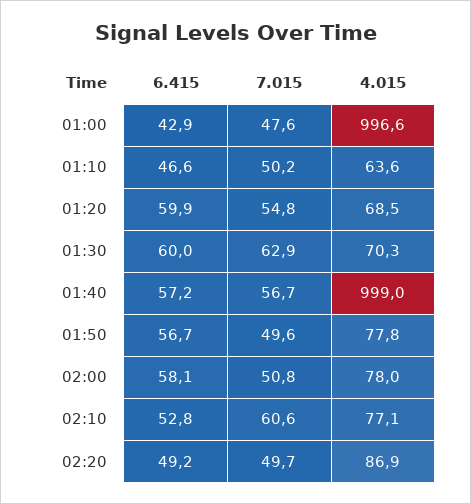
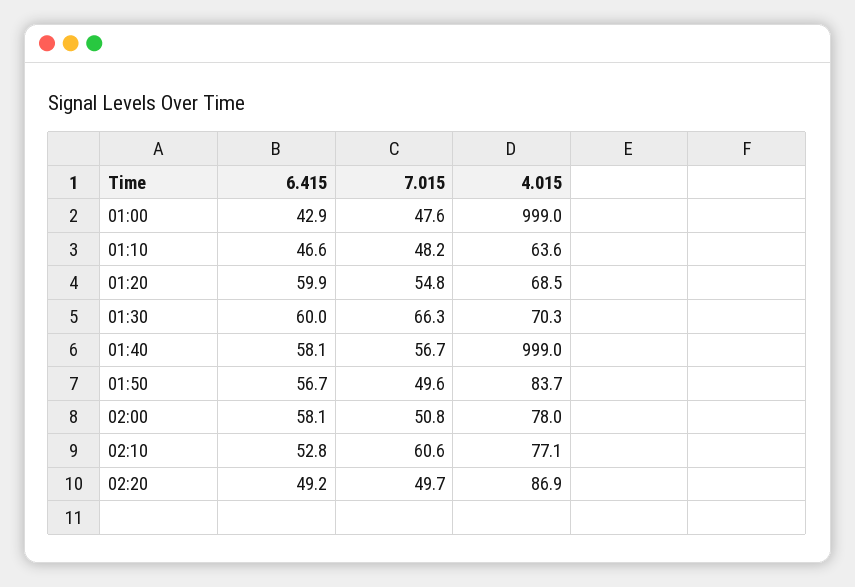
  {
    "6.415": {
      "01:00": 42.9,
      "01:10": 46.6,
      "01:20": 59.9,
      "01:30": 60,
-     "01:40": 57.2,
+     "01:40": 58.1,
      "01:50": 56.7,
      "02:00": 58.1,
      "02:10": 52.8,
      "02:20": 49.2
    },
    "7.015": {
      "01:00": 47.6,
-     "01:10": 50.2,
+     "01:10": 48.2,
      "01:20": 54.8,
-     "01:30": 62.9,
+     "01:30": 66.3,
      "01:40": 56.7,
      "01:50": 49.6,
      "02:00": 50.8,
      "02:10": 60.6,
      "02:20": 49.7
    },
    "4.015": {
-     "01:00": 996.6,
+     "01:00": 999,
      "01:10": 63.6,
      "01:20": 68.5,
      "01:30": 70.3,
      "01:40": 999,
-     "01:50": 77.8,
+     "01:50": 83.7,
      "02:00": 78,
      "02:10": 77.1,
      "02:20": 86.9
    }
  }

